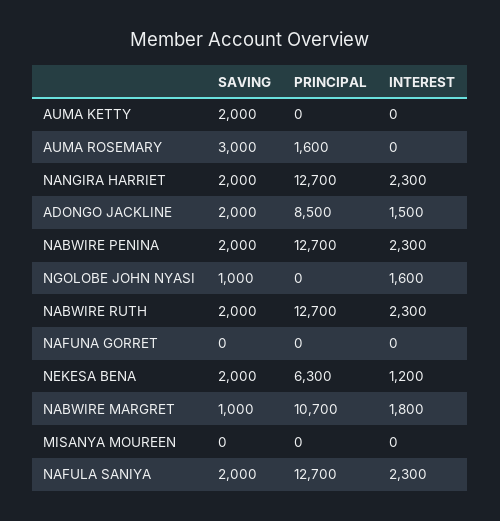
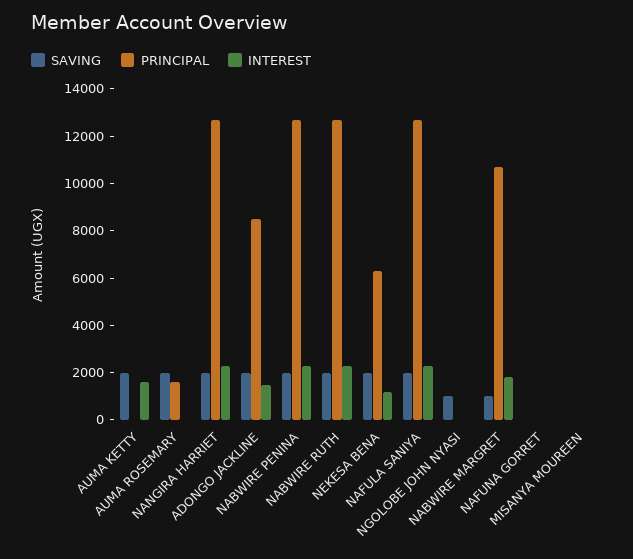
  {
    "SAVING": {
      "AUMA KETTY": 2000,
-     "AUMA ROSEMARY": 3000,
+     "AUMA ROSEMARY": 2000,
      "NANGIRA HARRIET": 2000,
      "ADONGO JACKLINE": 2000,
      "NABWIRE PENINA": 2000,
      "NGOLOBE JOHN NYASI": 1000,
      "NABWIRE RUTH": 2000,
      "NAFUNA GORRET": 0,
      "NEKESA BENA": 2000,
      "NABWIRE MARGRET": 1000,
      "MISANYA MOUREEN": 0,
      "NAFULA SANIYA": 2000
    },
    "PRINCIPAL": {
      "AUMA KETTY": 0,
      "AUMA ROSEMARY": 1600,
      "NANGIRA HARRIET": 12700,
      "ADONGO JACKLINE": 8500,
      "NABWIRE PENINA": 12700,
      "NGOLOBE JOHN NYASI": 0,
      "NABWIRE RUTH": 12700,
      "NAFUNA GORRET": 0,
      "NEKESA BENA": 6300,
      "NABWIRE MARGRET": 10700,
      "MISANYA MOUREEN": 0,
      "NAFULA SANIYA": 12700
    },
    "INTEREST": {
-     "AUMA KETTY": 0,
+     "AUMA KETTY": 1500,
      "AUMA ROSEMARY": 0,
      "NANGIRA HARRIET": 2300,
      "ADONGO JACKLINE": 1500,
      "NABWIRE PENINA": 2300,
-     "NGOLOBE JOHN NYASI": 1600,
+     "NGOLOBE JOHN NYASI": 0,
      "NABWIRE RUTH": 2300,
      "NAFUNA GORRET": 0,
      "NEKESA BENA": 1200,
      "NABWIRE MARGRET": 1800,
      "MISANYA MOUREEN": 0,
      "NAFULA SANIYA": 2300
    }
  }

